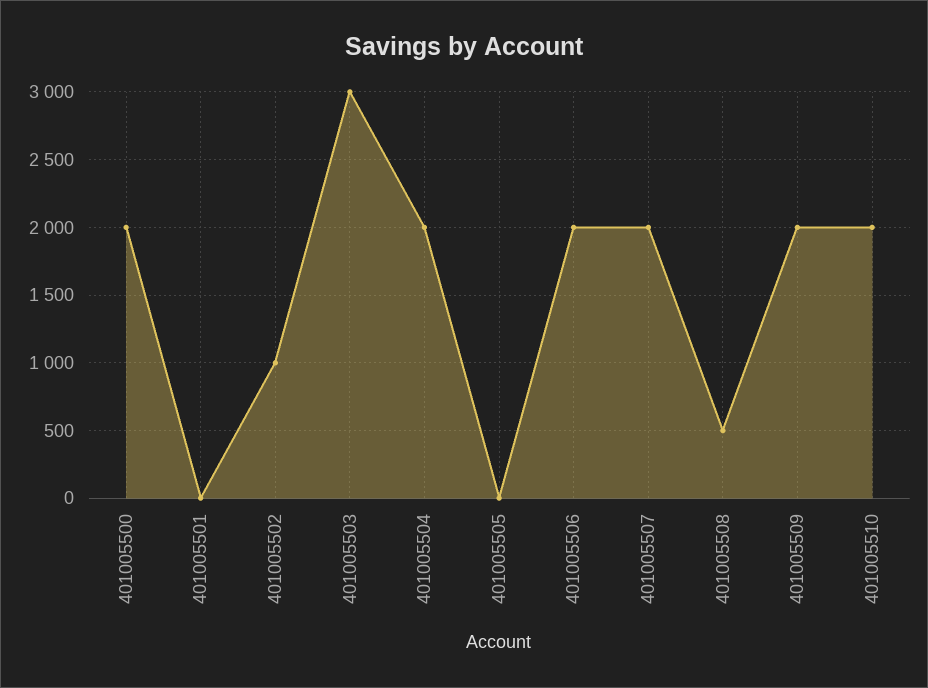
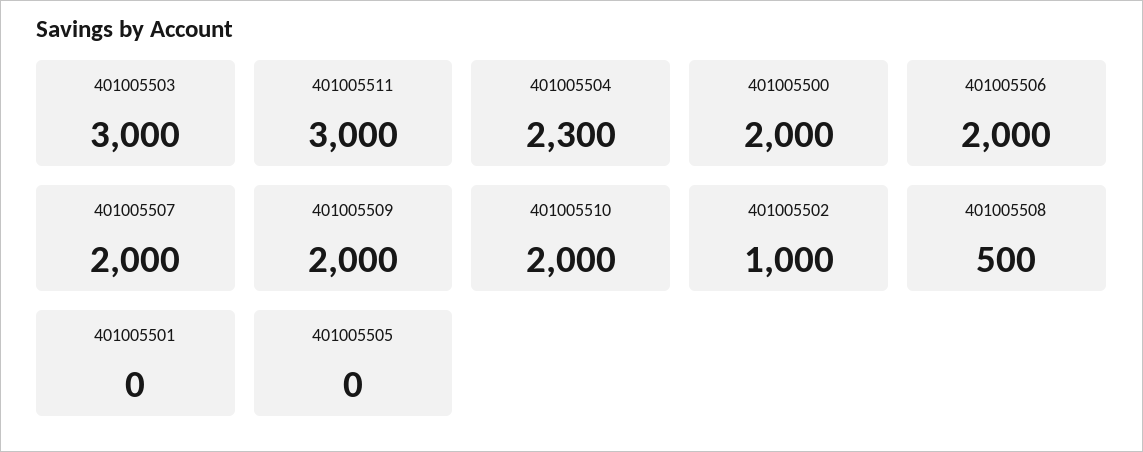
  {
    "401005500": 2000,
    "401005501": 0,
    "401005502": 1000,
    "401005503": 3000,
-   "401005504": 2000,
+   "401005504": 2300,
    "401005505": 0,
    "401005506": 2000,
    "401005507": 2000,
    "401005508": 500,
    "401005509": 2000,
-   "401005510": 2000
+   "401005510": 2000,
+   "401005511": 3000
  }

